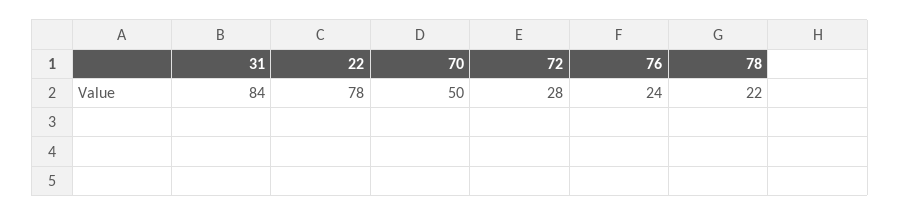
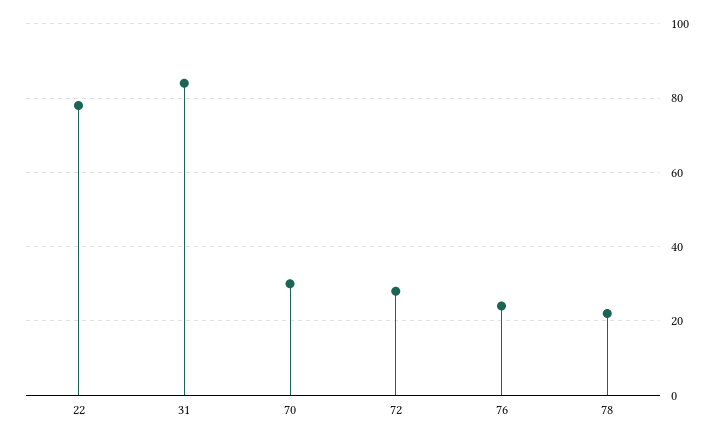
  {
    "31": 84,
    "22": 78,
-   "70": 50,
+   "70": 30,
    "72": 28,
    "76": 24,
    "78": 22
  }

